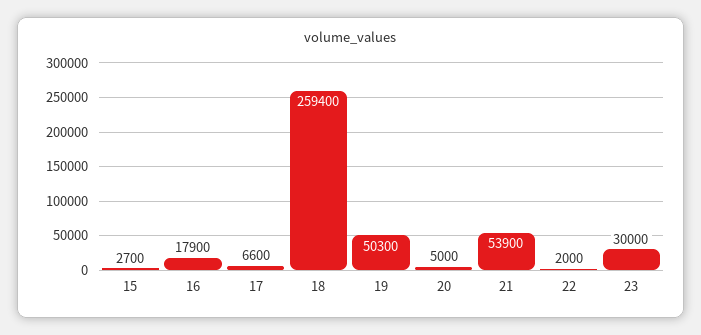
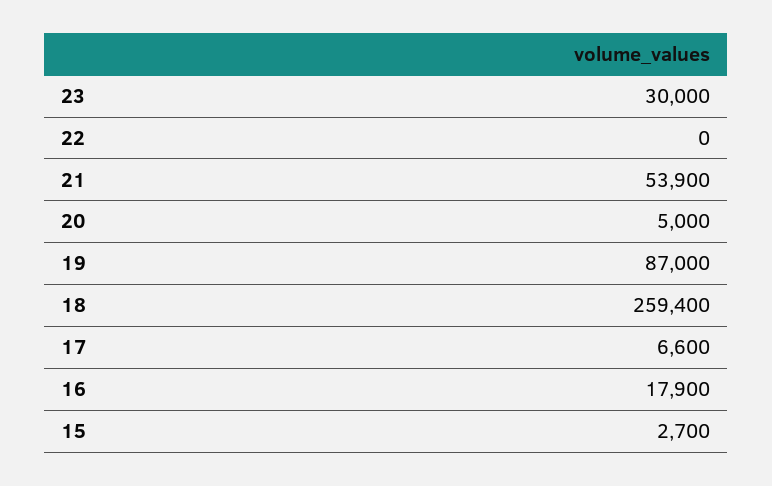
  {
    "15": 2700,
    "16": 17900,
    "17": 6600,
    "18": 259400,
-   "19": 50300,
+   "19": 87000,
    "20": 5000,
    "21": 53900,
-   "22": 2000,
+   "22": 0,
    "23": 30000
  }

